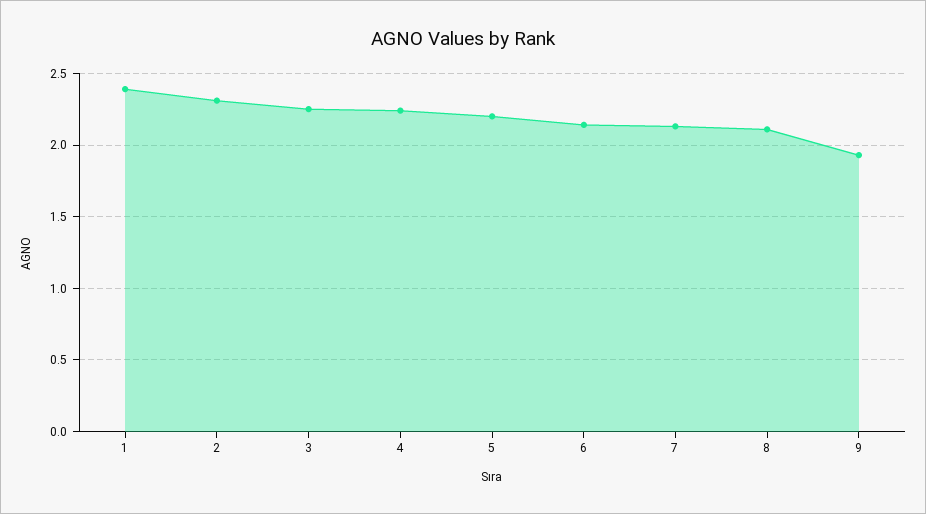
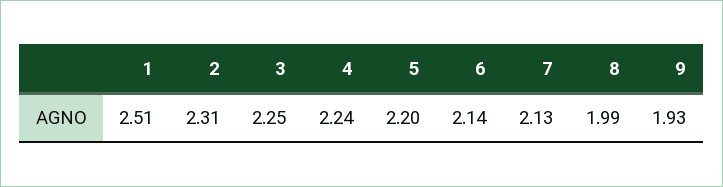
  {
-   "1": 2.4,
+   "1": 2.51,
    "2": 2.31,
    "3": 2.25,
    "4": 2.24,
    "5": 2.2,
    "6": 2.14,
    "7": 2.13,
-   "8": 2.1,
+   "8": 1.99,
    "9": 1.93
  }

